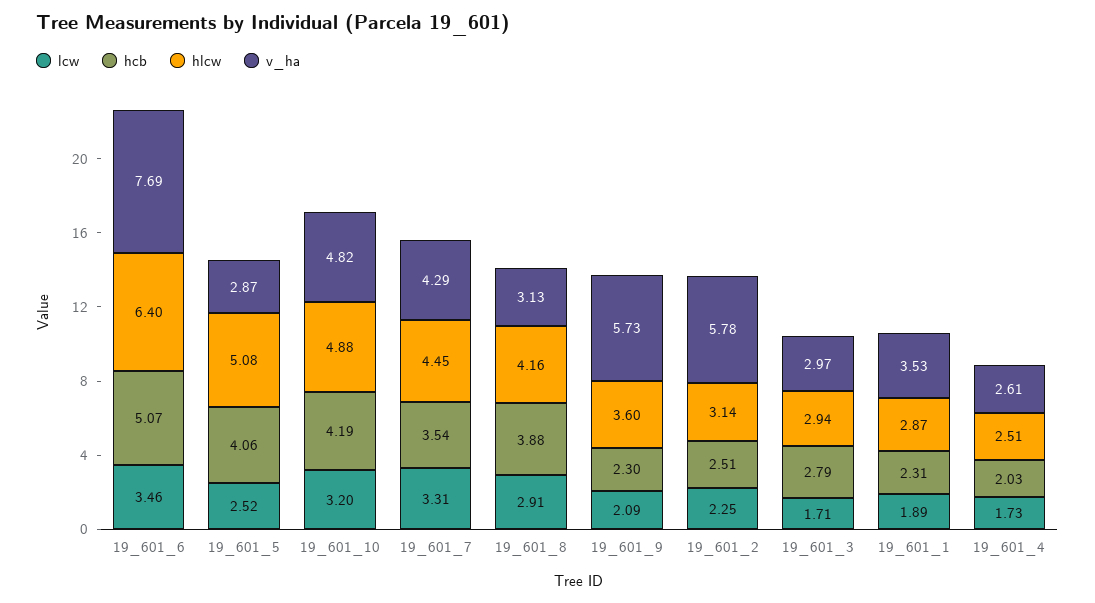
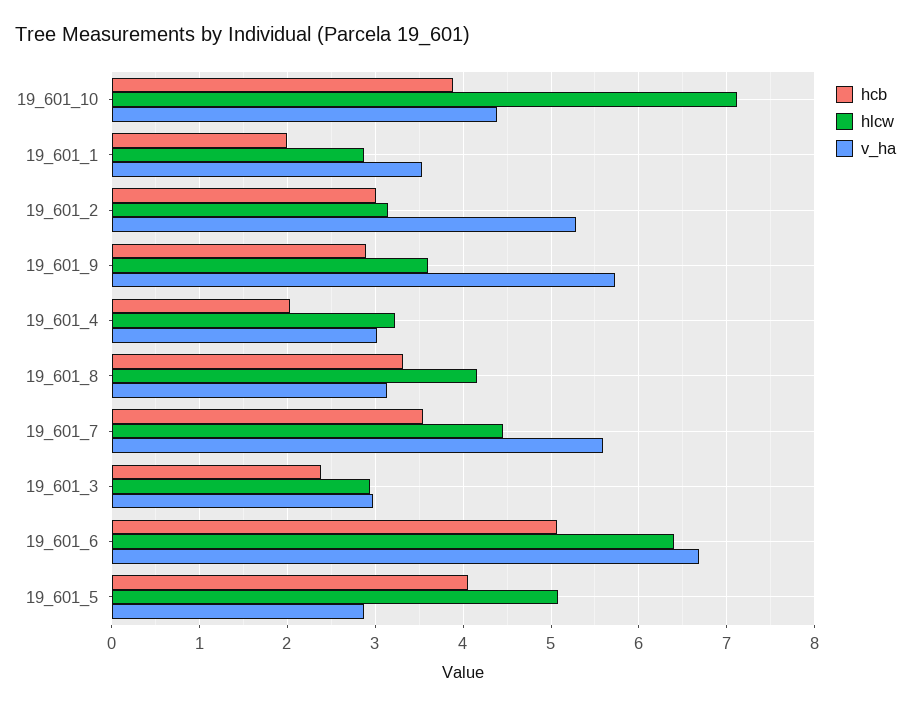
  {
-   "lcw": {
-     "19_601_6": 3.46,
-     "19_601_5": 2.52,
-     "19_601_10": 3.2,
-     "19_601_7": 3.31,
-     "19_601_8": 2.91,
-     "19_601_9": 2.09,
-     "19_601_2": 2.25,
-     "19_601_3": 1.71,
-     "19_601_1": 1.89,
-     "19_601_4": 1.73
-   },
    "hcb": {
      "19_601_6": 5.07,
      "19_601_5": 4.06,
-     "19_601_10": 4.19,
+     "19_601_10": 3.9,
      "19_601_7": 3.54,
-     "19_601_8": 3.88,
+     "19_601_8": 3.3,
-     "19_601_9": 2.3,
+     "19_601_9": 2.9,
-     "19_601_2": 2.51,
+     "19_601_2": 3,
-     "19_601_3": 2.79,
+     "19_601_3": 2.4,
-     "19_601_1": 2.31,
+     "19_601_1": 2,
      "19_601_4": 2.03
    },
    "hlcw": {
      "19_601_6": 6.4,
      "19_601_5": 5.08,
-     "19_601_10": 4.88,
+     "19_601_10": 7.1,
      "19_601_7": 4.45,
      "19_601_8": 4.16,
      "19_601_9": 3.6,
      "19_601_2": 3.14,
      "19_601_3": 2.94,
      "19_601_1": 2.87,
-     "19_601_4": 2.51
+     "19_601_4": 3.2
    },
    "v_ha": {
-     "19_601_6": 7.69,
+     "19_601_6": 6.7,
      "19_601_5": 2.87,
-     "19_601_10": 4.82,
+     "19_601_10": 4.4,
-     "19_601_7": 4.29,
+     "19_601_7": 5.6,
      "19_601_8": 3.13,
      "19_601_9": 5.73,
-     "19_601_2": 5.78,
+     "19_601_2": 5.3,
      "19_601_3": 2.97,
      "19_601_1": 3.53,
-     "19_601_4": 2.61
+     "19_601_4": 3
    }
  }

